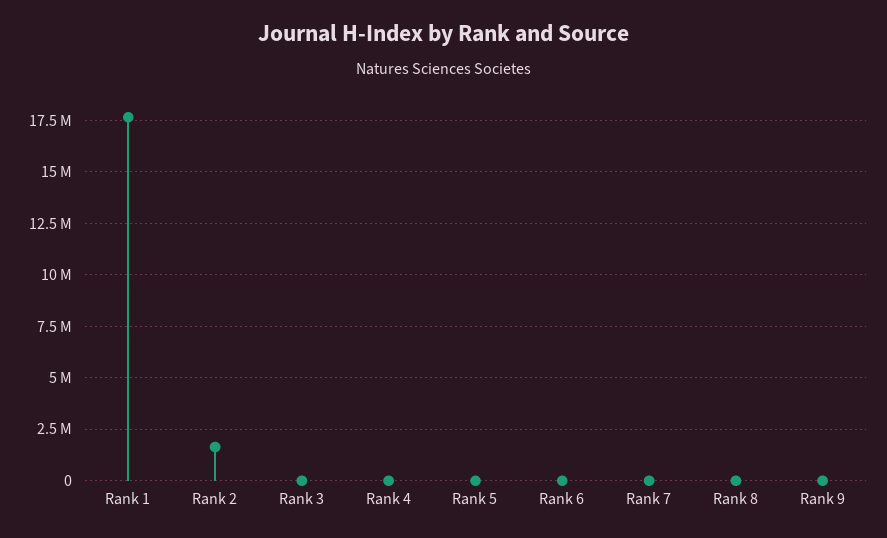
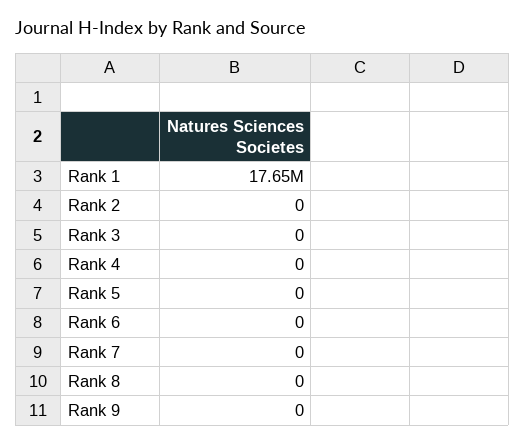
  {
    "Rank 1": 17650000,
-   "Rank 2": 1500000,
+   "Rank 2": 0,
    "Rank 3": 0,
    "Rank 4": 0,
    "Rank 5": 0,
    "Rank 6": 0,
    "Rank 7": 0,
    "Rank 8": 0,
    "Rank 9": 0
  }

